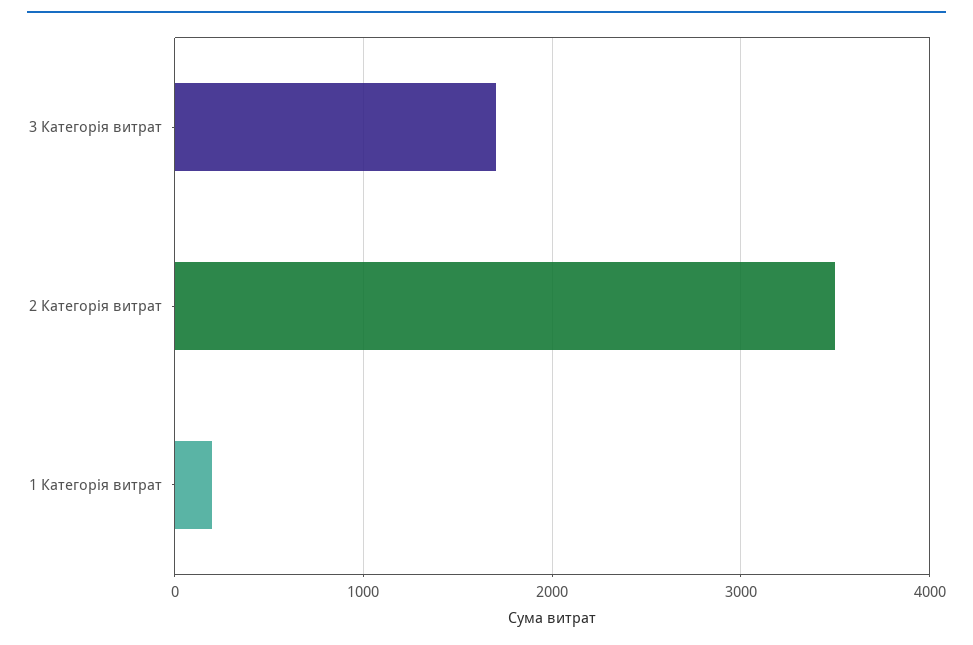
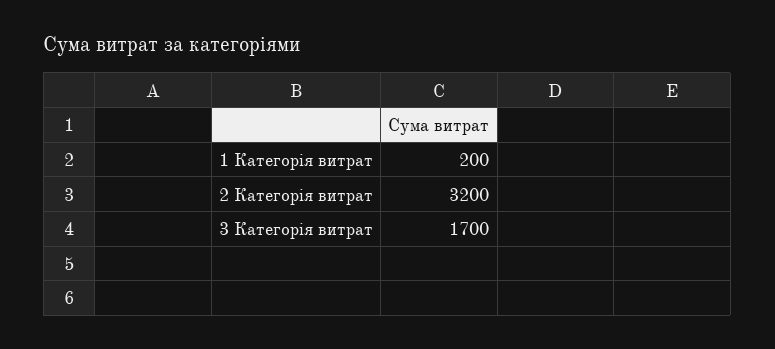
  {
    "3 Категорія витрат": 1700,
-   "2 Категорія витрат": 3500,
+   "2 Категорія витрат": 3200,
    "1 Категорія витрат": 200
  }

